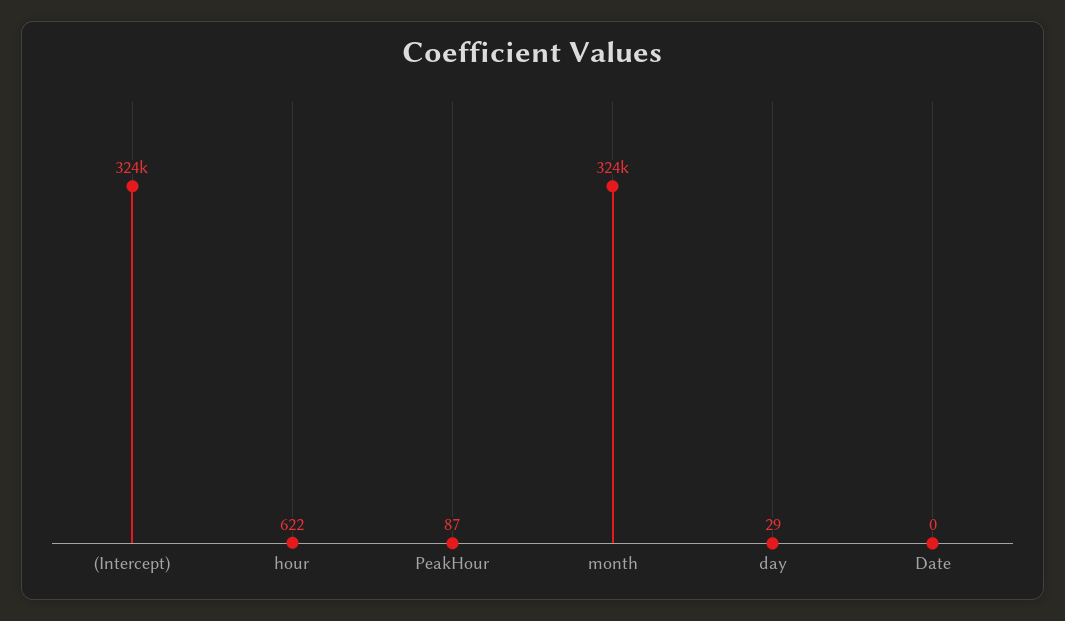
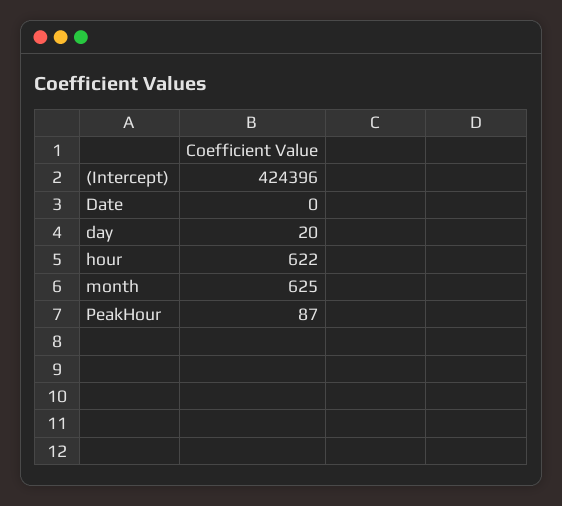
  {
-   "(Intercept)": 324000,
+   "(Intercept)": 424396,
    "hour": 622,
    "PeakHour": 87,
-   "month": 324000,
+   "month": 625,
-   "day": 29,
+   "day": 20,
    "Date": 0
  }

